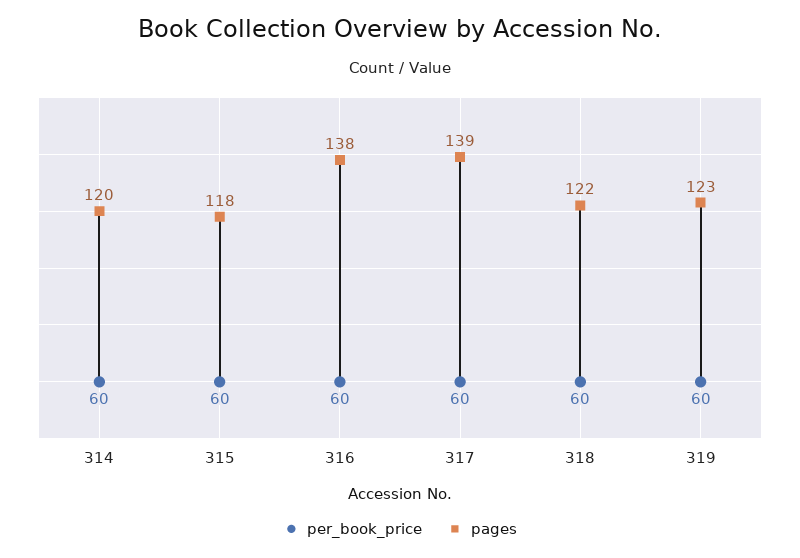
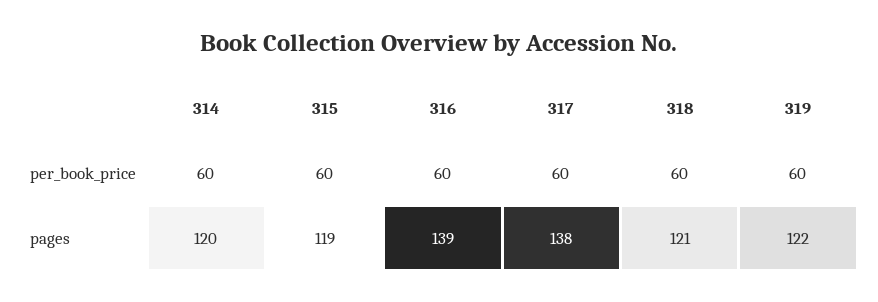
  {
    "per_book_price": {
      "314": 60,
      "315": 60,
      "316": 60,
      "317": 60,
      "318": 60,
      "319": 60
    },
    "pages": {
      "314": 120,
-     "315": 118,
+     "315": 119,
-     "316": 138,
+     "316": 139,
-     "317": 139,
+     "317": 138,
-     "318": 122,
+     "318": 121,
-     "319": 123
+     "319": 122
    }
  }

